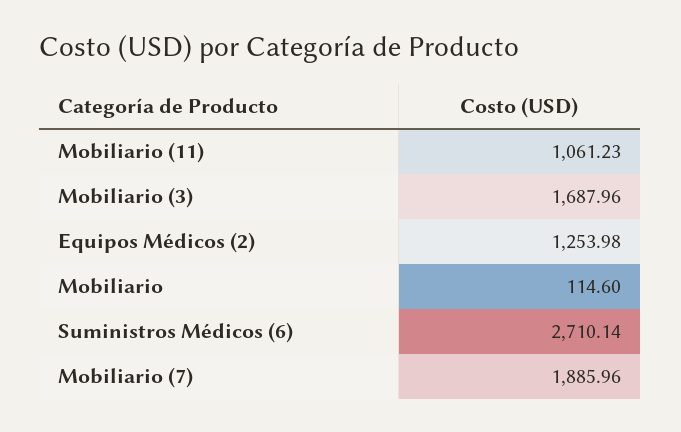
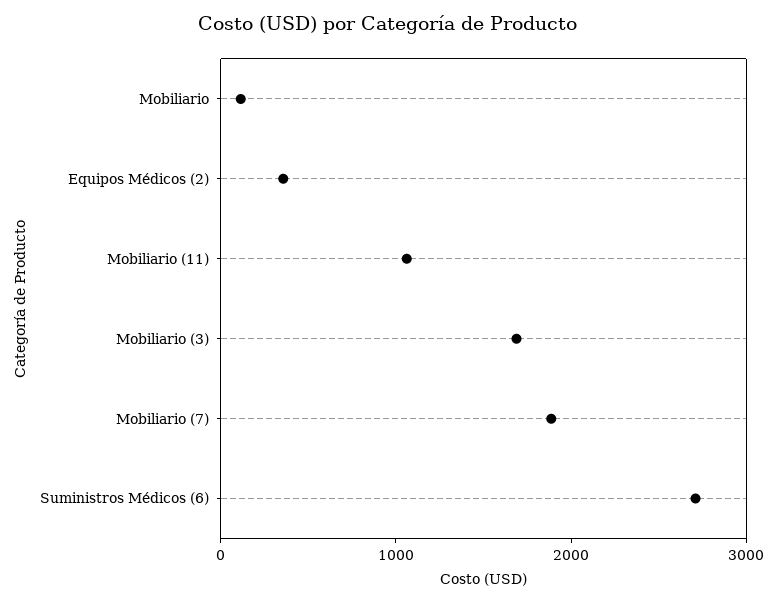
  {
    "Mobiliario (11)": 1061.23,
    "Mobiliario (3)": 1687.96,
-   "Equipos Médicos (2)": 1253.98,
+   "Equipos Médicos (2)": 400,
    "Mobiliario": 114.6,
    "Suministros Médicos (6)": 2710.14,
    "Mobiliario (7)": 1885.96
  }

